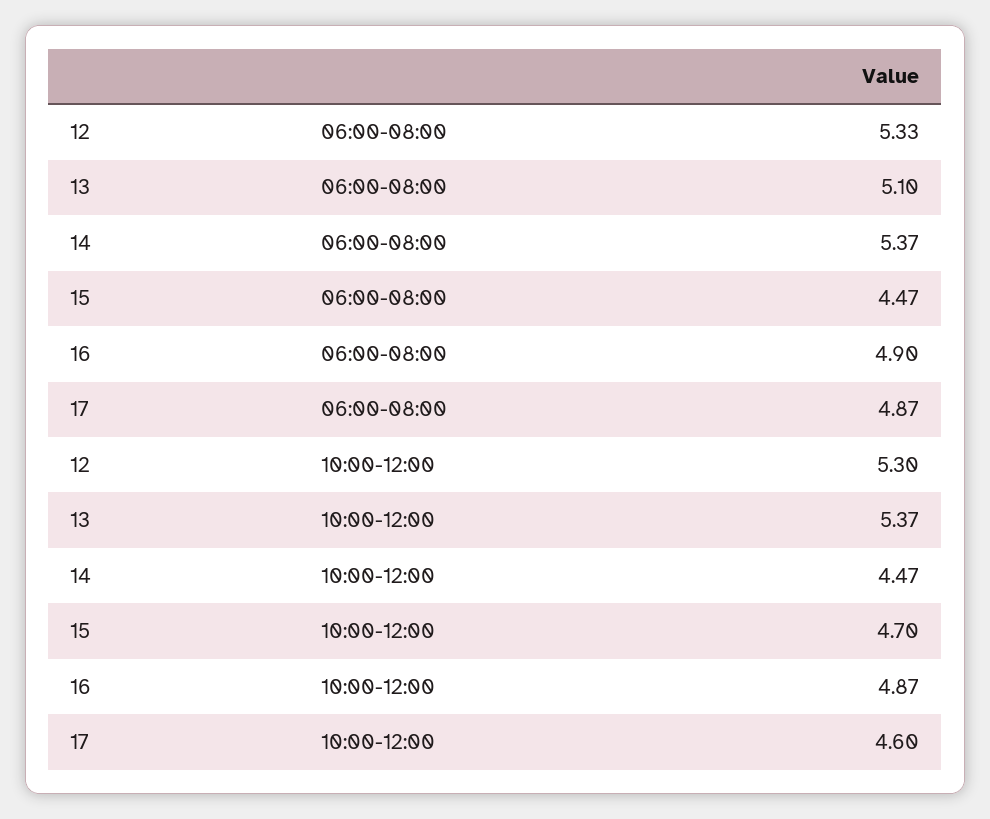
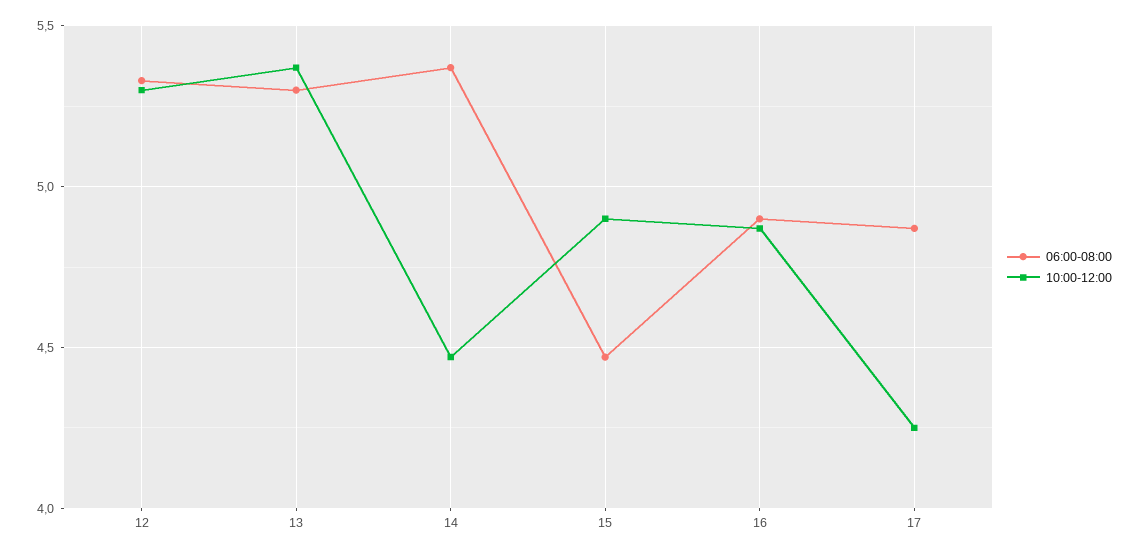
  {
    "06:00-08:00": {
      "12": 5.33,
-     "13": 5.1,
+     "13": 5.3,
      "14": 5.37,
      "15": 4.47,
      "16": 4.9,
      "17": 4.87
    },
    "10:00-12:00": {
      "12": 5.3,
      "13": 5.37,
      "14": 4.47,
-     "15": 4.7,
+     "15": 4.9,
      "16": 4.87,
-     "17": 4.6
+     "17": 4.25
    }
  }

